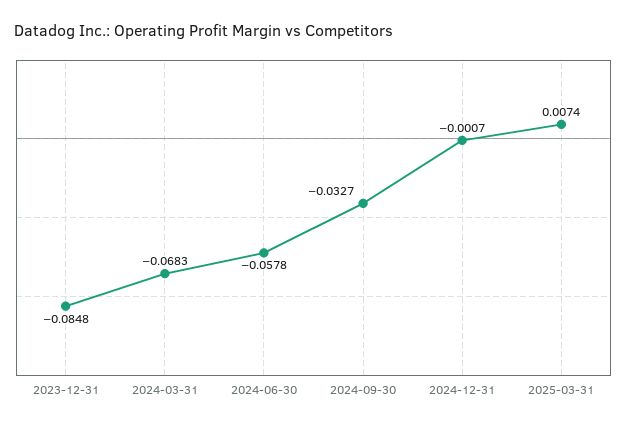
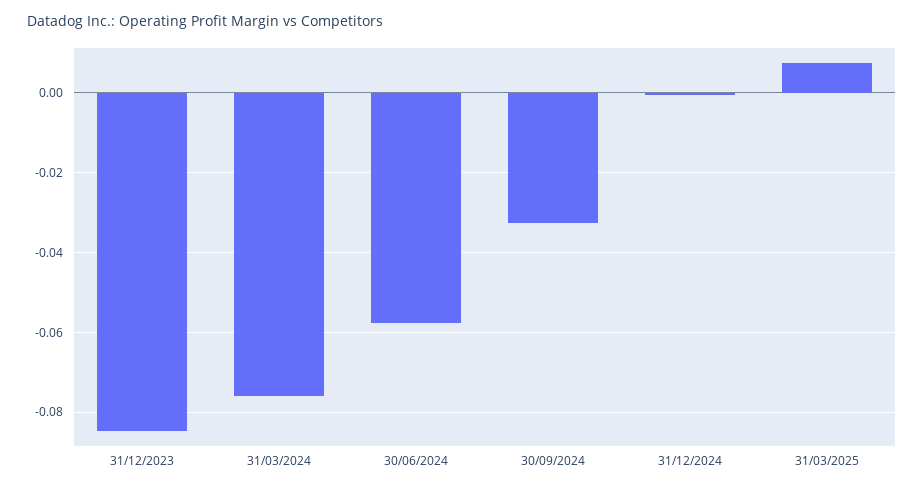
  {
    "2023-12-31": -0.0848,
-   "2024-03-31": -0.0683,
+   "2024-03-31": -0.076,
    "2024-06-30": -0.0578,
    "2024-09-30": -0.0327,
    "2024-12-31": -0.0007,
    "2025-03-31": 0.0074
  }

